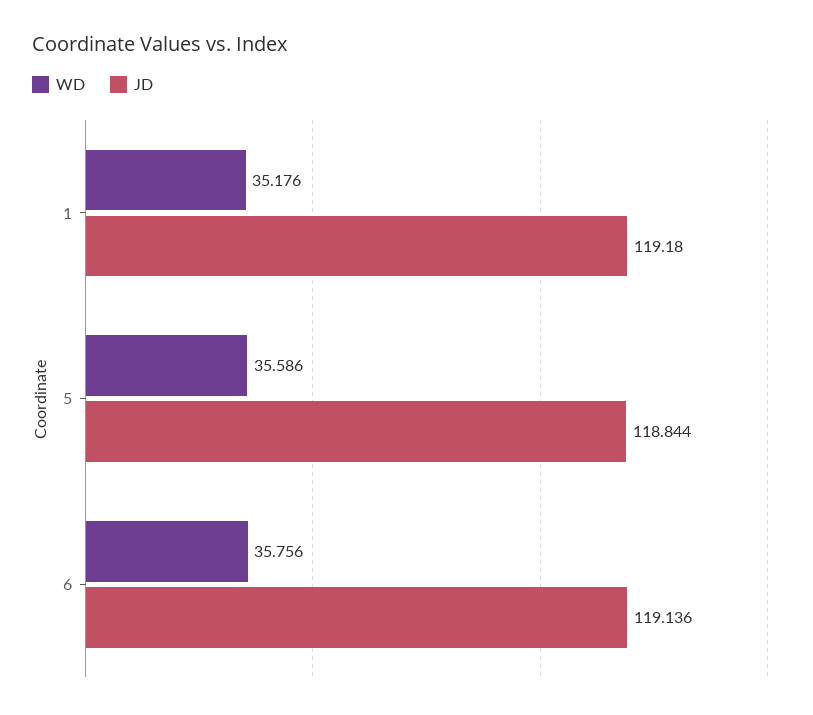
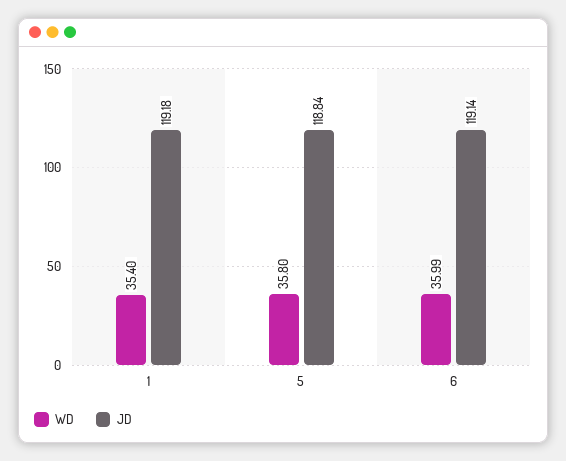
  {
    "WD": {
-     "1": 35.176,
+     "1": 35.4,
-     "5": 35.586,
+     "5": 35.8,
-     "6": 35.756
+     "6": 35.99
    },
    "JD": {
      "1": 119.18,
      "5": 118.844,
      "6": 119.136
    }
  }

